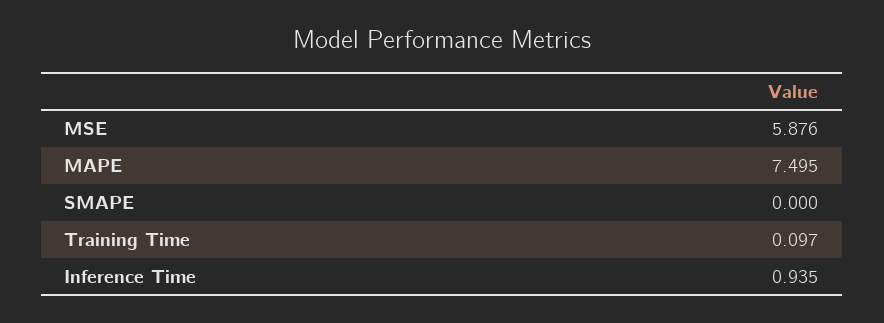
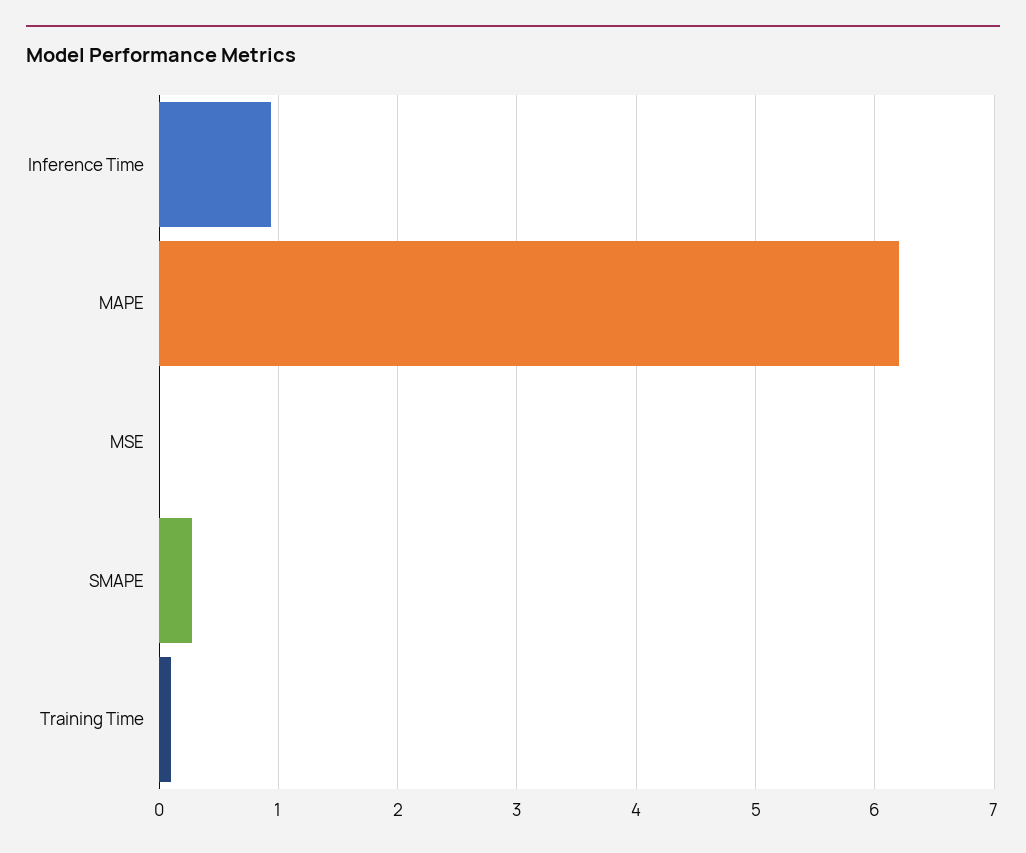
  {
-   "MSE": 5.876,
+   "MSE": 0,
-   "MAPE": 7.495,
+   "MAPE": 6.2,
-   "SMAPE": 0,
+   "SMAPE": 0.3,
    "Training Time": 0.097,
    "Inference Time": 0.935
  }

